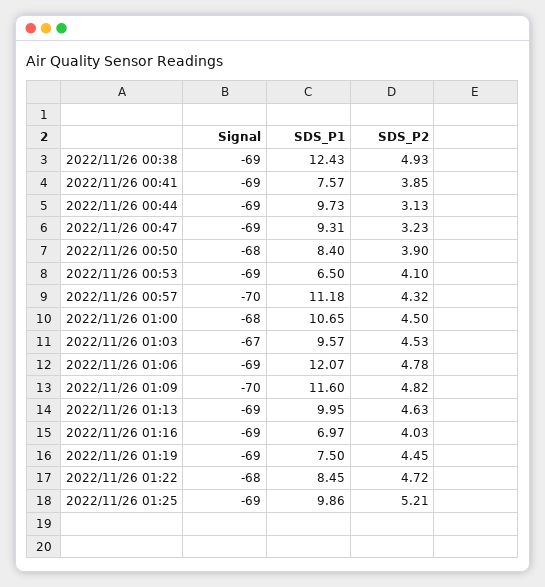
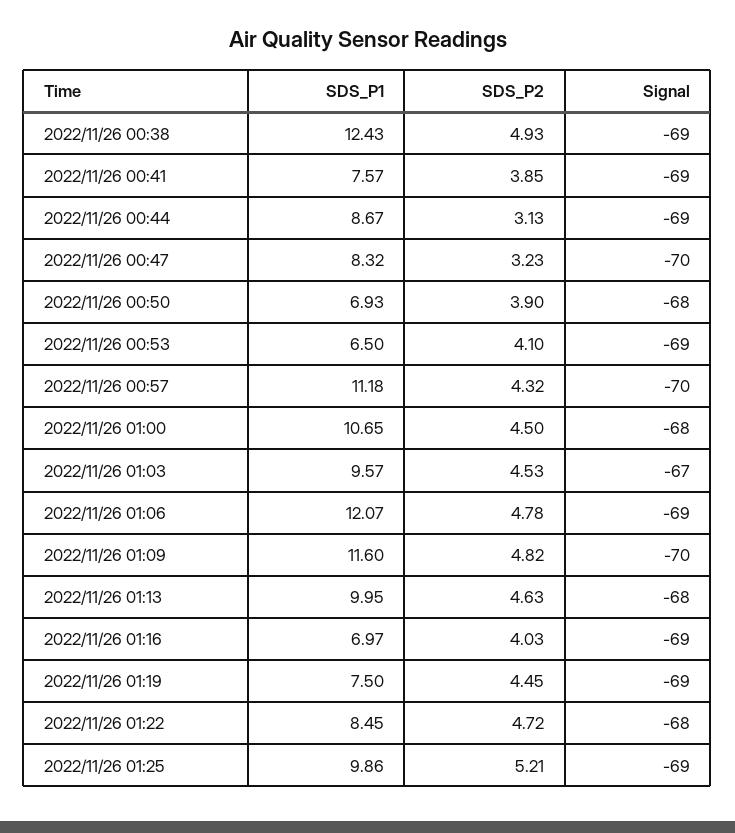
  {
    "Signal": {
      "2022/11/26 00:38": -69,
      "2022/11/26 00:41": -69,
      "2022/11/26 00:44": -69,
-     "2022/11/26 00:47": -69,
+     "2022/11/26 00:47": -70,
      "2022/11/26 00:50": -68,
      "2022/11/26 00:53": -69,
      "2022/11/26 00:57": -70,
      "2022/11/26 01:00": -68,
      "2022/11/26 01:03": -67,
      "2022/11/26 01:06": -69,
      "2022/11/26 01:09": -70,
-     "2022/11/26 01:13": -69,
+     "2022/11/26 01:13": -68,
      "2022/11/26 01:16": -69,
      "2022/11/26 01:19": -69,
      "2022/11/26 01:22": -68,
      "2022/11/26 01:25": -69
    },
    "SDS_P1": {
      "2022/11/26 00:38": 12.43,
      "2022/11/26 00:41": 7.57,
-     "2022/11/26 00:44": 9.73,
+     "2022/11/26 00:44": 8.67,
-     "2022/11/26 00:47": 9.31,
+     "2022/11/26 00:47": 8.32,
-     "2022/11/26 00:50": 8.4,
+     "2022/11/26 00:50": 6.93,
      "2022/11/26 00:53": 6.5,
      "2022/11/26 00:57": 11.18,
      "2022/11/26 01:00": 10.65,
      "2022/11/26 01:03": 9.57,
      "2022/11/26 01:06": 12.07,
      "2022/11/26 01:09": 11.6,
      "2022/11/26 01:13": 9.95,
      "2022/11/26 01:16": 6.97,
      "2022/11/26 01:19": 7.5,
      "2022/11/26 01:22": 8.45,
      "2022/11/26 01:25": 9.86
    },
    "SDS_P2": {
      "2022/11/26 00:38": 4.93,
      "2022/11/26 00:41": 3.85,
      "2022/11/26 00:44": 3.13,
      "2022/11/26 00:47": 3.23,
      "2022/11/26 00:50": 3.9,
      "2022/11/26 00:53": 4.1,
      "2022/11/26 00:57": 4.32,
      "2022/11/26 01:00": 4.5,
      "2022/11/26 01:03": 4.53,
      "2022/11/26 01:06": 4.78,
      "2022/11/26 01:09": 4.82,
      "2022/11/26 01:13": 4.63,
      "2022/11/26 01:16": 4.03,
      "2022/11/26 01:19": 4.45,
      "2022/11/26 01:22": 4.72,
      "2022/11/26 01:25": 5.21
    }
  }

